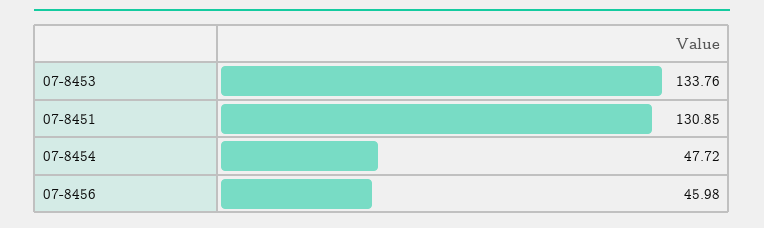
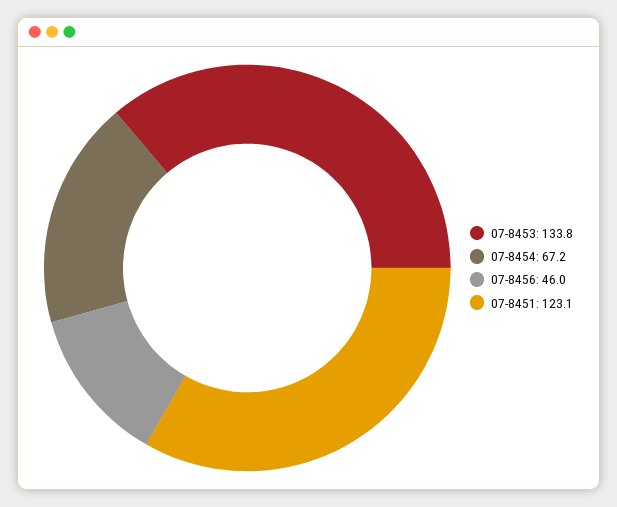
  {
    "07-8453": 133.76,
-   "07-8451": 130.85,
+   "07-8451": 123.1,
-   "07-8454": 47.72,
+   "07-8454": 67.2,
    "07-8456": 45.98
  }

